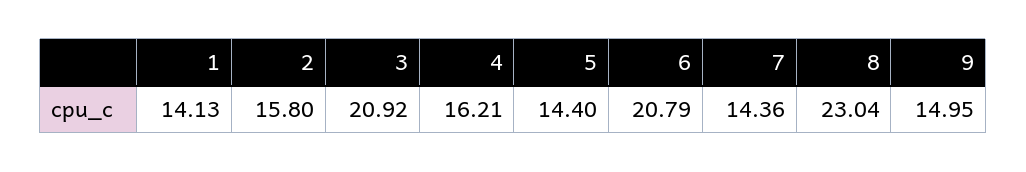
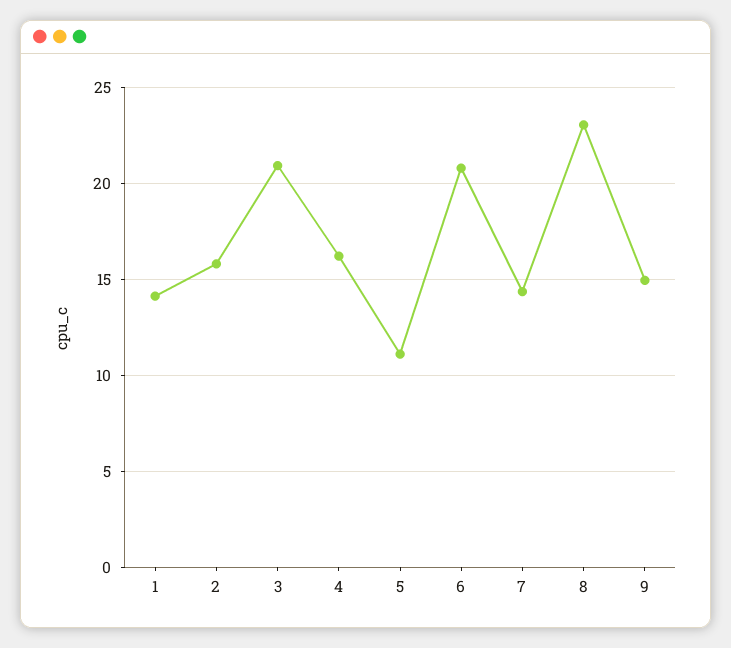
  {
    "1": 14.13,
    "2": 15.8,
    "3": 20.92,
    "4": 16.21,
-   "5": 14.4,
+   "5": 11,
    "6": 20.79,
    "7": 14.36,
    "8": 23.04,
    "9": 14.95
  }

